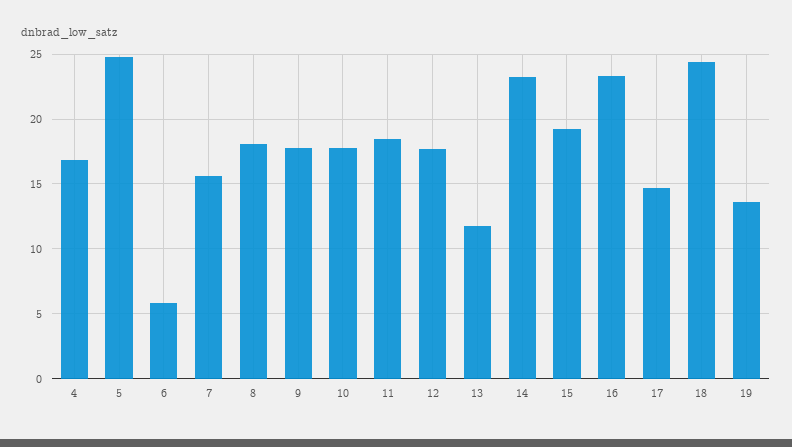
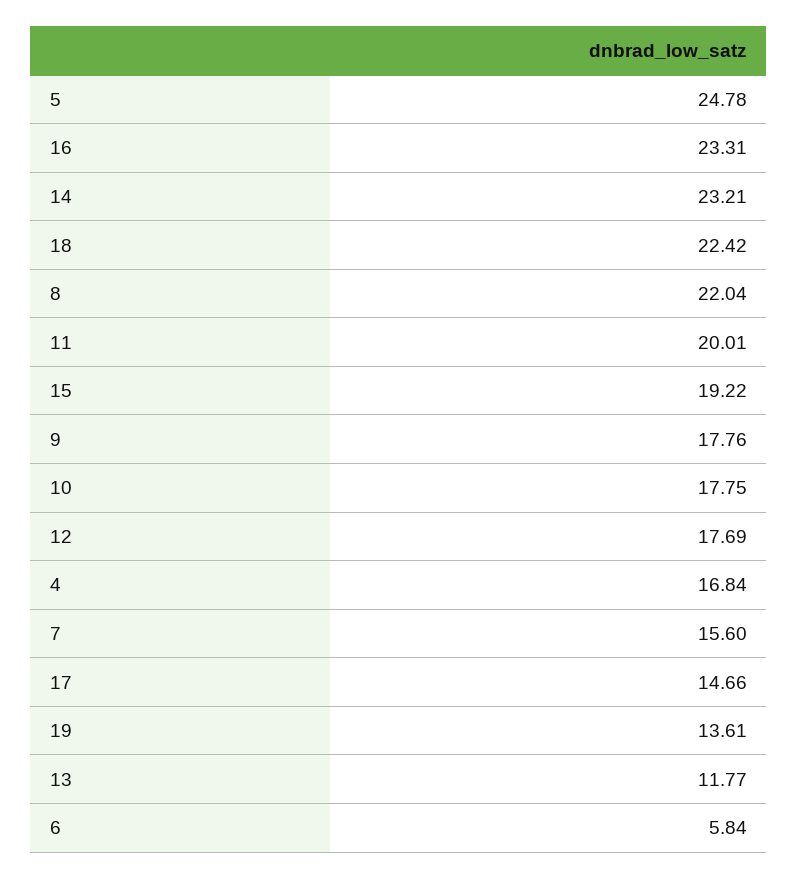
  {
    "4": 16.84,
    "5": 24.78,
    "6": 5.84,
    "7": 15.6,
-   "8": 18,
+   "8": 22.04,
    "9": 17.76,
    "10": 17.75,
-   "11": 18.5,
+   "11": 20.01,
    "12": 17.69,
    "13": 11.77,
    "14": 23.21,
    "15": 19.22,
    "16": 23.31,
    "17": 14.66,
-   "18": 24.5,
+   "18": 22.42,
    "19": 13.61
  }

